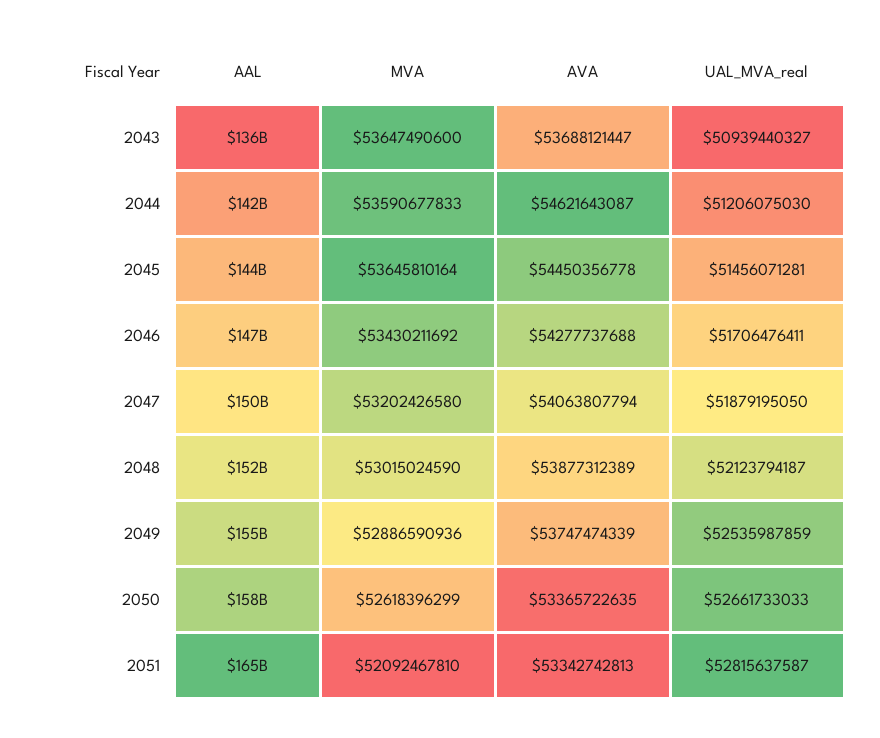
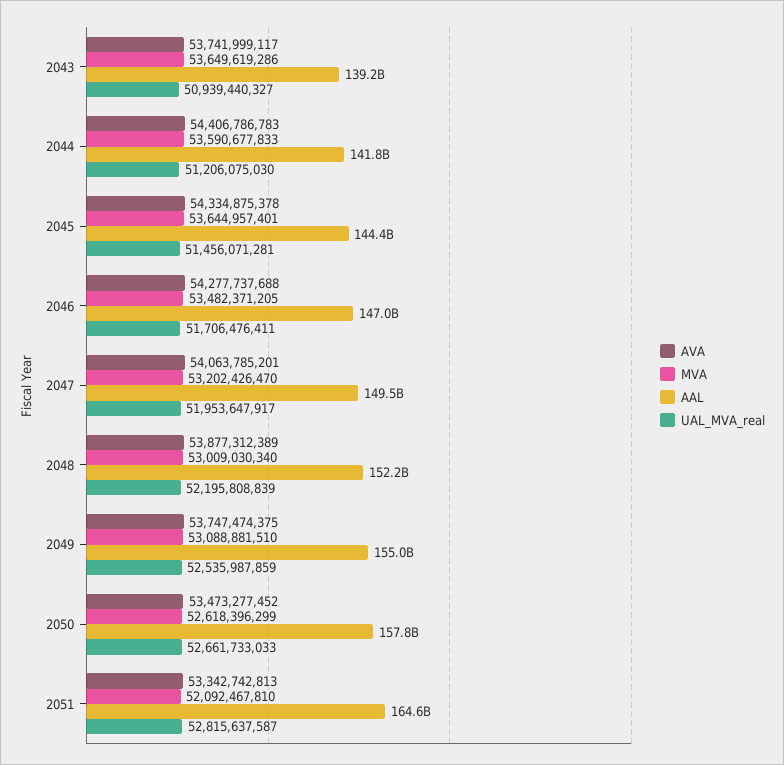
  {
    "AAL": {
-     "2043": 136000000000,
+     "2043": 139200000000,
      "2044": 141800000000,
      "2045": 144400000000,
      "2046": 147000000000,
      "2047": 149500000000,
      "2048": 152200000000,
      "2049": 155000000000,
      "2050": 157800000000,
      "2051": 164600000000
    },
    "MVA": {
-     "2043": 53647490600,
+     "2043": 53649619286,
      "2044": 53590677833,
-     "2045": 53645810164,
+     "2045": 53644957401,
-     "2046": 53430211692,
+     "2046": 53482371205,
-     "2047": 53202426580,
+     "2047": 53202426470,
-     "2048": 53015024590,
+     "2048": 53009030340,
-     "2049": 52886590936,
+     "2049": 53088881510,
      "2050": 52618396299,
      "2051": 52092467810
    },
    "AVA": {
-     "2043": 53688121447,
+     "2043": 53741999117,
-     "2044": 54621643087,
+     "2044": 54406786783,
-     "2045": 54450356778,
+     "2045": 54334875378,
      "2046": 54277737688,
-     "2047": 54063807794,
+     "2047": 54063785201,
      "2048": 53877312389,
-     "2049": 53747474339,
+     "2049": 53747474375,
-     "2050": 53365722635,
+     "2050": 53473277452,
      "2051": 53342742813
    },
    "UAL_MVA_real": {
      "2043": 50939440327,
      "2044": 51206075030,
      "2045": 51456071281,
      "2046": 51706476411,
-     "2047": 51879195050,
+     "2047": 51953647917,
-     "2048": 52123794187,
+     "2048": 52195808839,
      "2049": 52535987859,
      "2050": 52661733033,
      "2051": 52815637587
    }
  }

